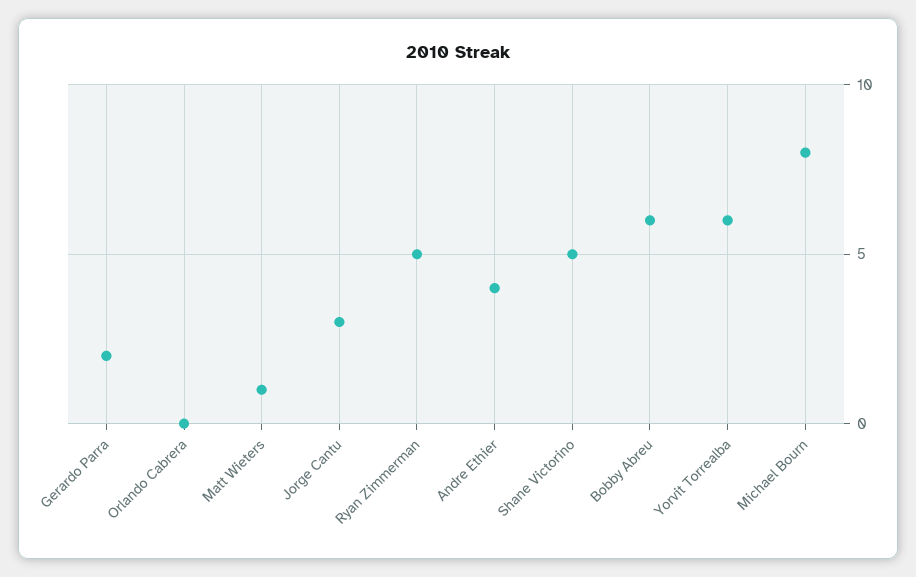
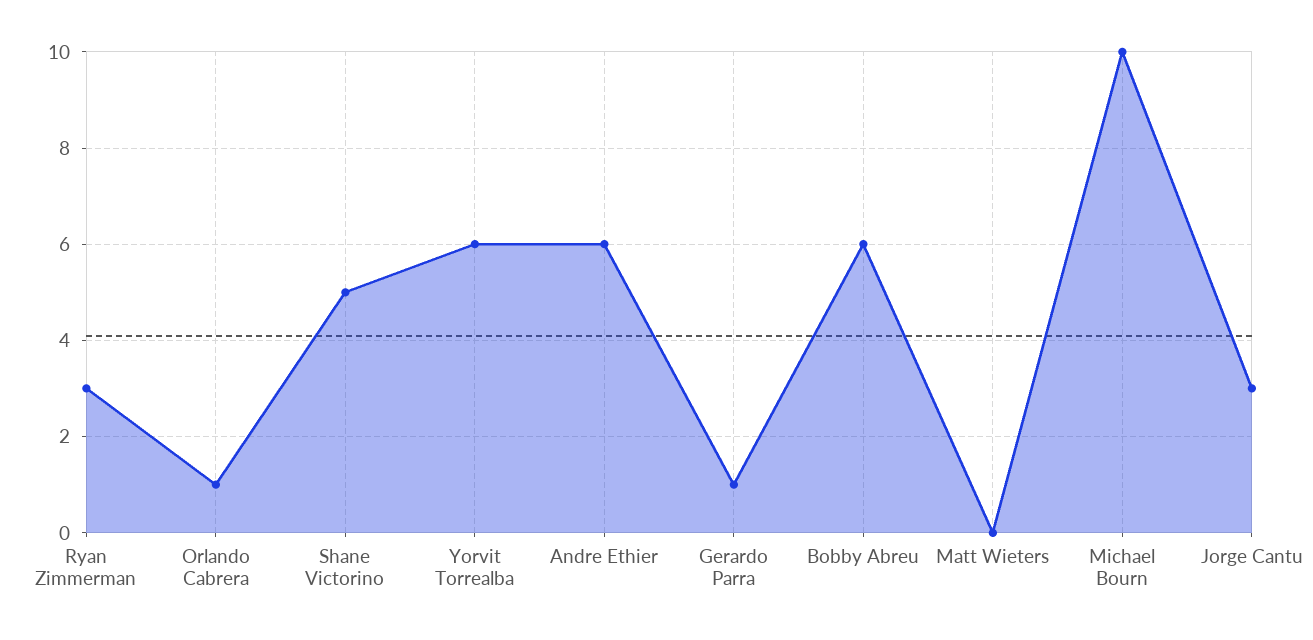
  {
-   "Gerardo Parra": 2,
+   "Gerardo Parra": 1,
-   "Orlando Cabrera": 0,
+   "Orlando Cabrera": 1,
-   "Matt Wieters": 1,
+   "Matt Wieters": 0,
    "Jorge Cantu": 3,
-   "Ryan Zimmerman": 5,
+   "Ryan Zimmerman": 3,
-   "Andre Ethier": 4,
+   "Andre Ethier": 6,
    "Shane Victorino": 5,
    "Bobby Abreu": 6,
    "Yorvit Torrealba": 6,
-   "Michael Bourn": 8
+   "Michael Bourn": 10
  }

